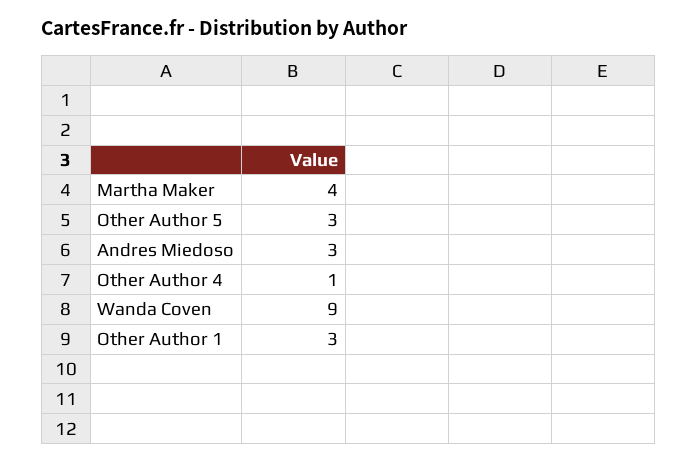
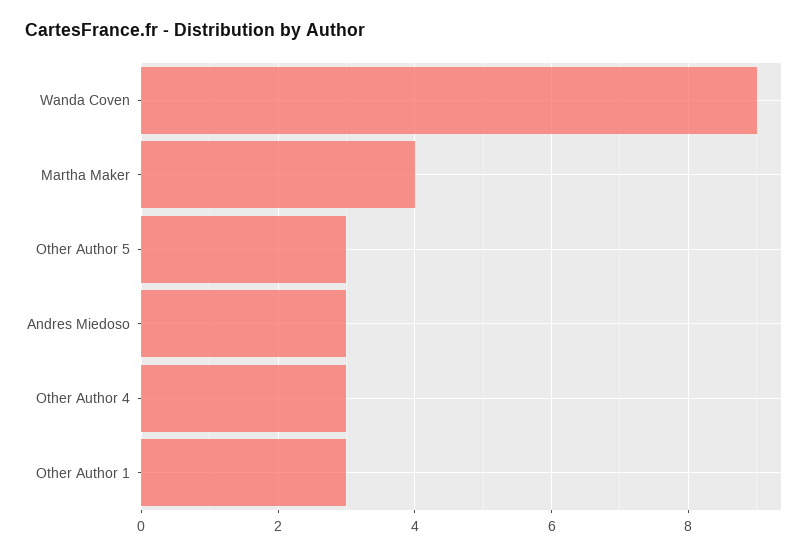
  {
    "Martha Maker": 4,
    "Other Author 5": 3,
    "Andres Miedoso": 3,
-   "Other Author 4": 1,
+   "Other Author 4": 3,
    "Wanda Coven": 9,
    "Other Author 1": 3
  }

